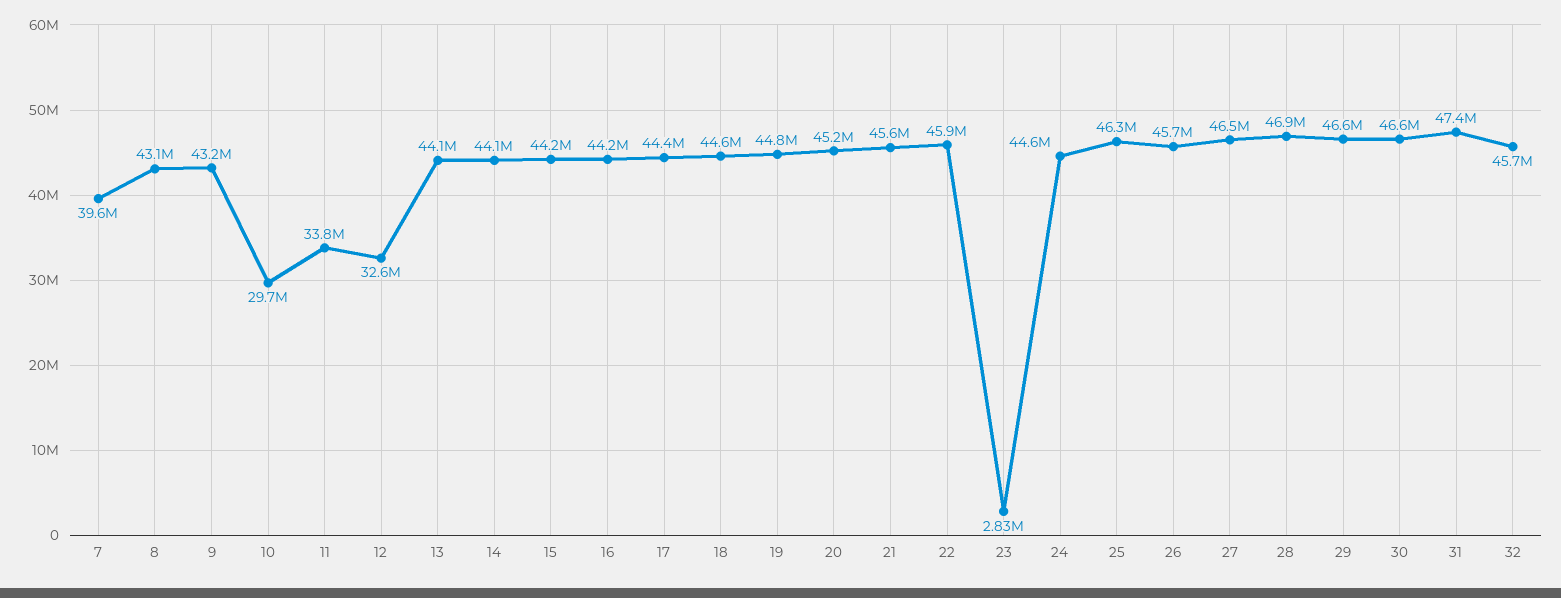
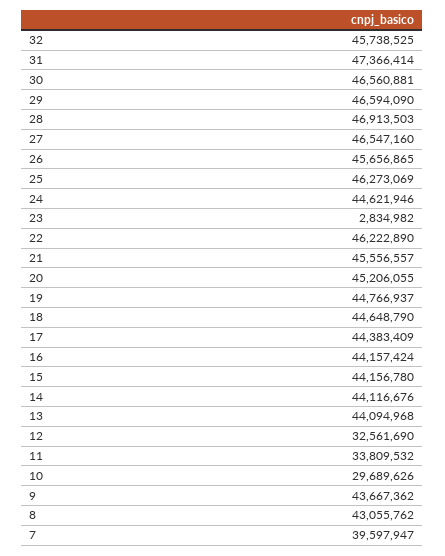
  {
    "7": 39597947,
    "8": 43055762,
-   "9": 43200000,
+   "9": 43667362,
    "10": 29689626,
    "11": 33809532,
    "12": 32561690,
    "13": 44094968,
    "14": 44116676,
    "15": 44156780,
    "16": 44157424,
    "17": 44383409,
    "18": 44648790,
    "19": 44766937,
    "20": 45206055,
    "21": 45556557,
-   "22": 45900000,
+   "22": 46222890,
    "23": 2834982,
    "24": 44621946,
    "25": 46273069,
    "26": 45656865,
    "27": 46547160,
    "28": 46913503,
    "29": 46594090,
    "30": 46560881,
    "31": 47366414,
    "32": 45738525
  }

